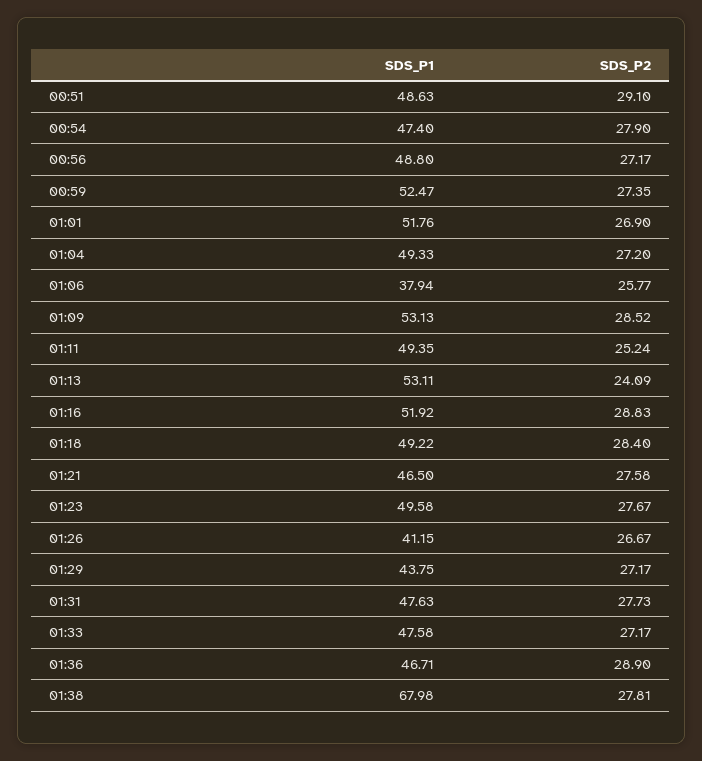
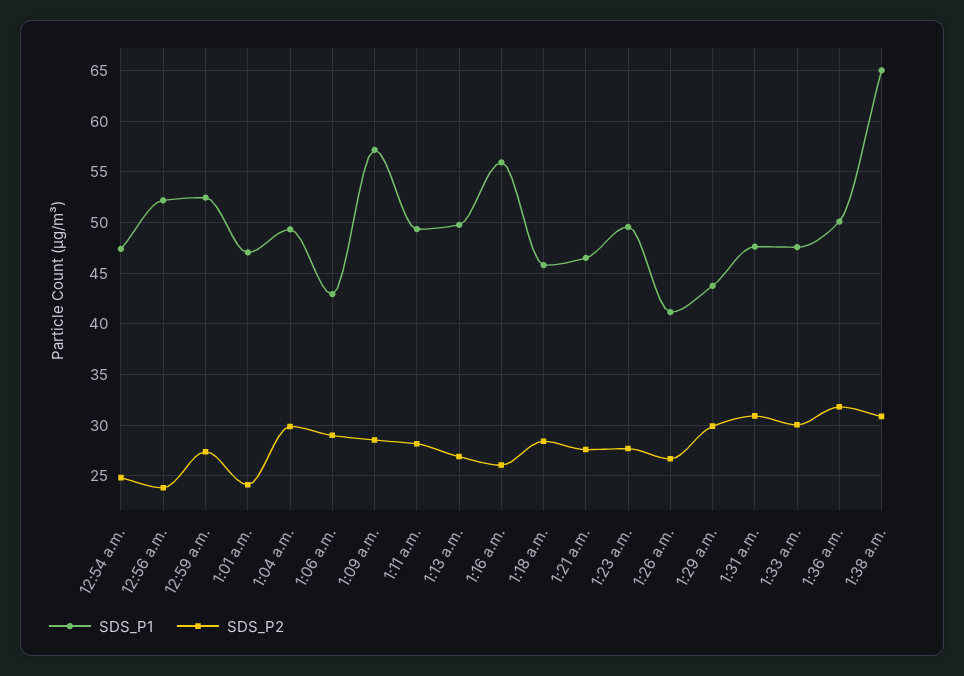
  {
    "SDS_P1": {
-     "00:51": 48.63,
      "00:54": 47.4,
-     "00:56": 48.8,
+     "00:56": 52,
      "00:59": 52.47,
-     "01:01": 51.76,
+     "01:01": 47,
      "01:04": 49.33,
-     "01:06": 37.94,
+     "01:06": 43,
-     "01:09": 53.13,
+     "01:09": 57,
      "01:11": 49.35,
-     "01:13": 53.11,
+     "01:13": 50,
-     "01:16": 51.92,
+     "01:16": 56,
-     "01:18": 49.22,
+     "01:18": 46,
      "01:21": 46.5,
      "01:23": 49.58,
      "01:26": 41.15,
      "01:29": 43.75,
      "01:31": 47.63,
      "01:33": 47.58,
-     "01:36": 46.71,
+     "01:36": 50,
-     "01:38": 67.98
+     "01:38": 65
    },
    "SDS_P2": {
-     "00:51": 29.1,
-     "00:54": 27.9,
+     "00:54": 25,
-     "00:56": 27.17,
+     "00:56": 24,
      "00:59": 27.35,
-     "01:01": 26.9,
+     "01:01": 24,
-     "01:04": 27.2,
+     "01:04": 30,
-     "01:06": 25.77,
+     "01:06": 29,
      "01:09": 28.52,
-     "01:11": 25.24,
+     "01:11": 28,
-     "01:13": 24.09,
+     "01:13": 27,
-     "01:16": 28.83,
+     "01:16": 26,
      "01:18": 28.4,
      "01:21": 27.58,
      "01:23": 27.67,
      "01:26": 26.67,
-     "01:29": 27.17,
+     "01:29": 30,
-     "01:31": 27.73,
+     "01:31": 31,
-     "01:33": 27.17,
+     "01:33": 30,
-     "01:36": 28.9,
+     "01:36": 32,
-     "01:38": 27.81
+     "01:38": 31
    }
  }

